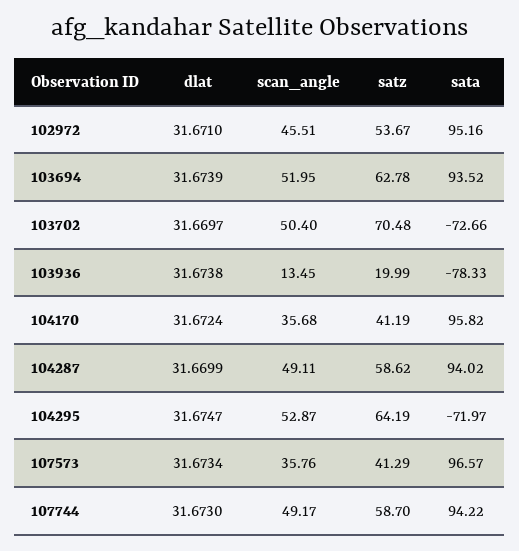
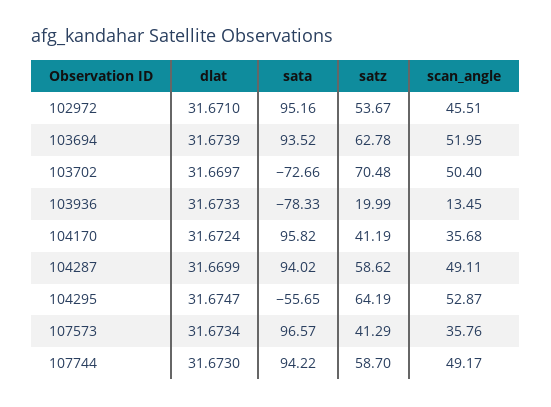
  {
    "dlat": {
      "102972": 31.671,
      "103694": 31.6739,
      "103702": 31.6697,
-     "103936": 31.6738,
+     "103936": 31.6733,
      "104170": 31.6724,
      "104287": 31.6699,
      "104295": 31.6747,
      "107573": 31.6734,
      "107744": 31.673
    },
    "scan_angle": {
      "102972": 45.51,
      "103694": 51.95,
      "103702": 50.4,
      "103936": 13.45,
      "104170": 35.68,
      "104287": 49.11,
      "104295": 52.87,
      "107573": 35.76,
      "107744": 49.17
    },
    "satz": {
      "102972": 53.67,
      "103694": 62.78,
      "103702": 70.48,
      "103936": 19.99,
      "104170": 41.19,
      "104287": 58.62,
      "104295": 64.19,
      "107573": 41.29,
      "107744": 58.7
    },
    "sata": {
      "102972": 95.16,
      "103694": 93.52,
      "103702": -72.66,
      "103936": -78.33,
      "104170": 95.82,
      "104287": 94.02,
-     "104295": -71.97,
+     "104295": -55.65,
      "107573": 96.57,
      "107744": 94.22
    }
  }

